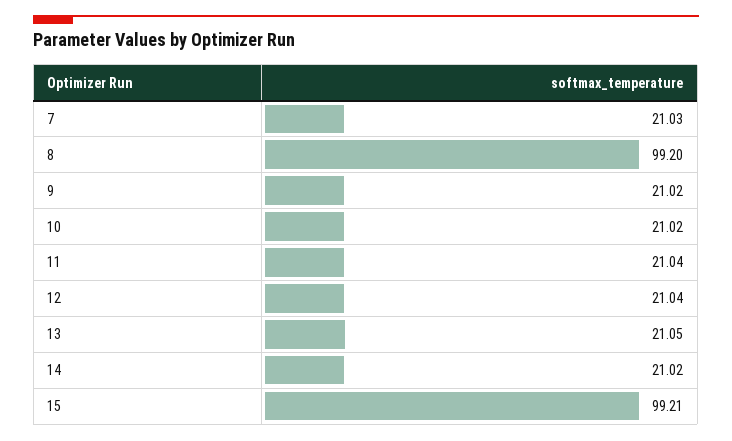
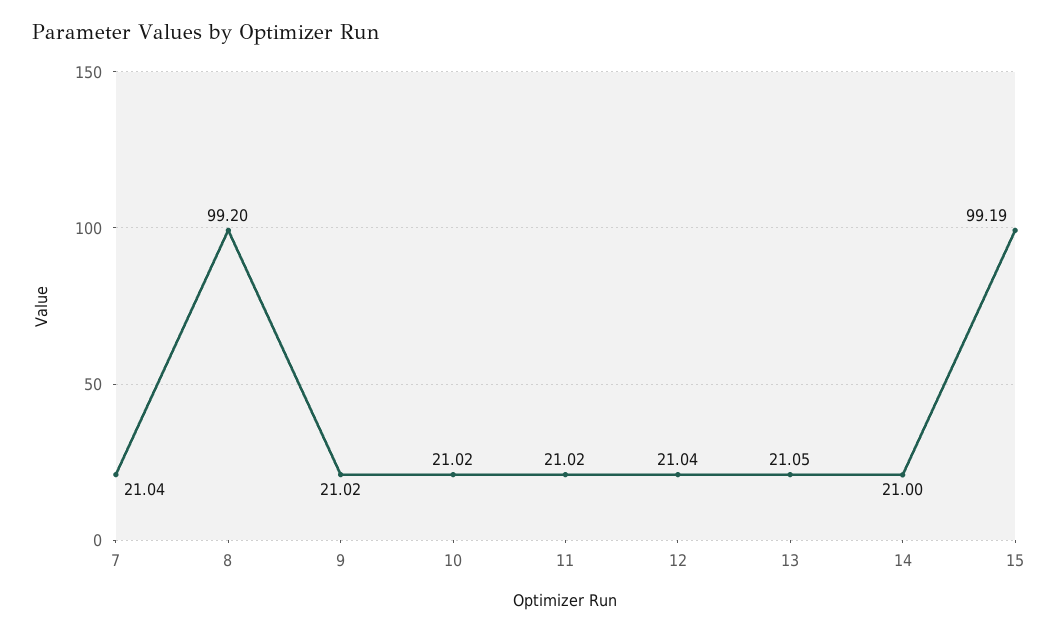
  {
-   "7": 21.03,
+   "7": 21.04,
    "8": 99.2,
    "9": 21.02,
    "10": 21.02,
-   "11": 21.04,
+   "11": 21.02,
    "12": 21.04,
    "13": 21.05,
-   "14": 21.02,
+   "14": 21,
-   "15": 99.21
+   "15": 99.19
  }

